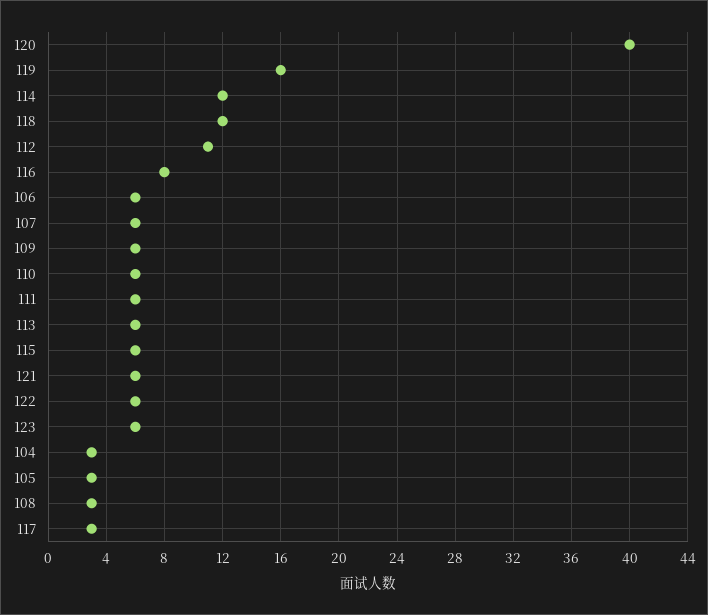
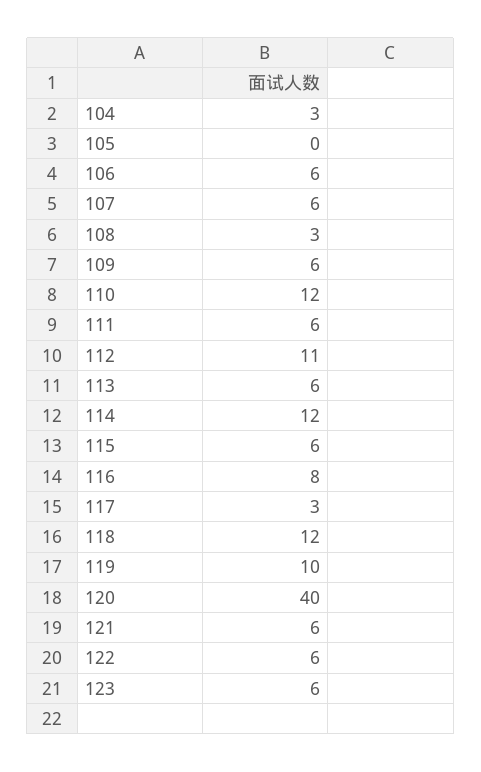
  {
    "120": 40,
-   "119": 16,
+   "119": 10,
    "114": 12,
    "118": 12,
    "112": 11,
    "116": 8,
    "106": 6,
    "107": 6,
    "109": 6,
-   "110": 6,
+   "110": 12,
    "111": 6,
    "113": 6,
    "115": 6,
    "121": 6,
    "122": 6,
    "123": 6,
    "104": 3,
-   "105": 3,
+   "105": 0,
    "108": 3,
    "117": 3
  }

